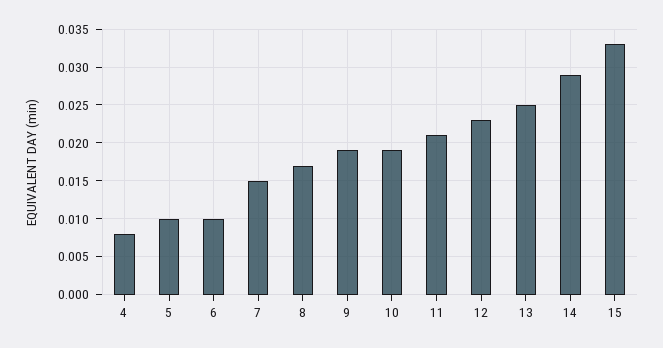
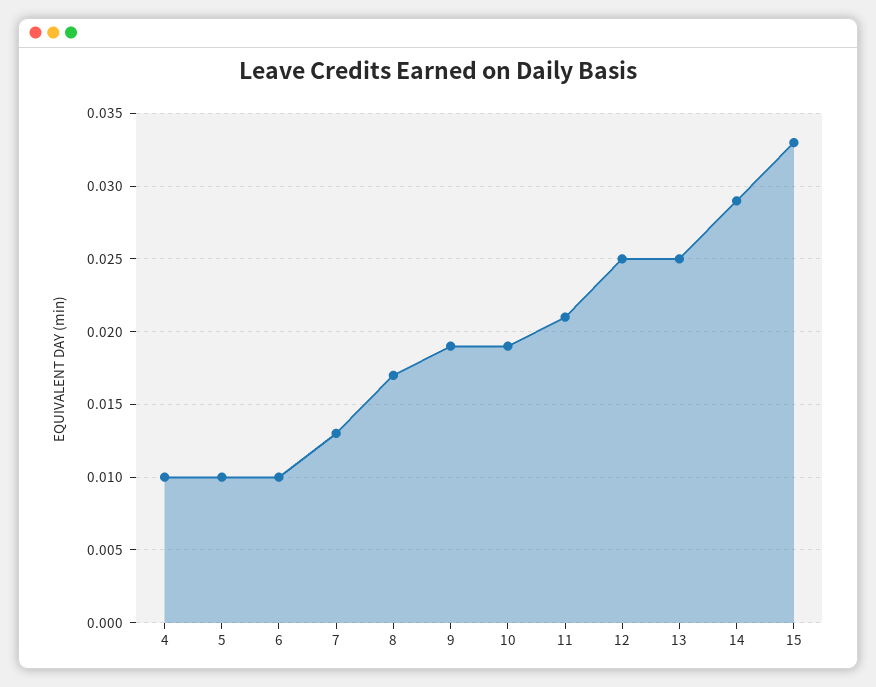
  {
-   "4": 0.008,
+   "4": 0.01,
    "5": 0.01,
    "6": 0.01,
-   "7": 0.015,
+   "7": 0.013,
    "8": 0.017,
    "9": 0.019,
    "10": 0.019,
    "11": 0.021,
-   "12": 0.023,
+   "12": 0.025,
    "13": 0.025,
    "14": 0.029,
    "15": 0.033
  }

